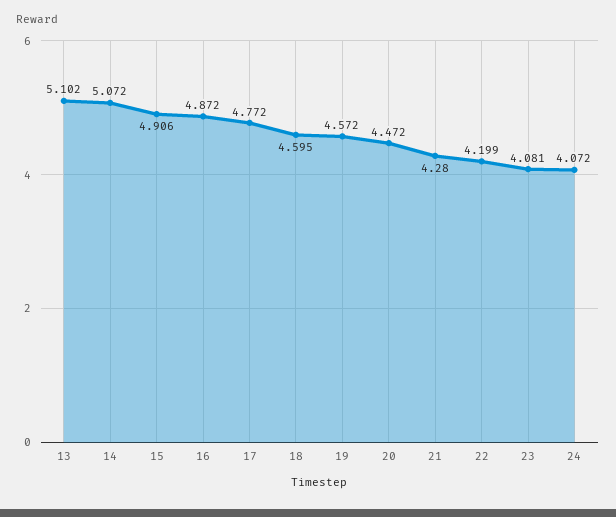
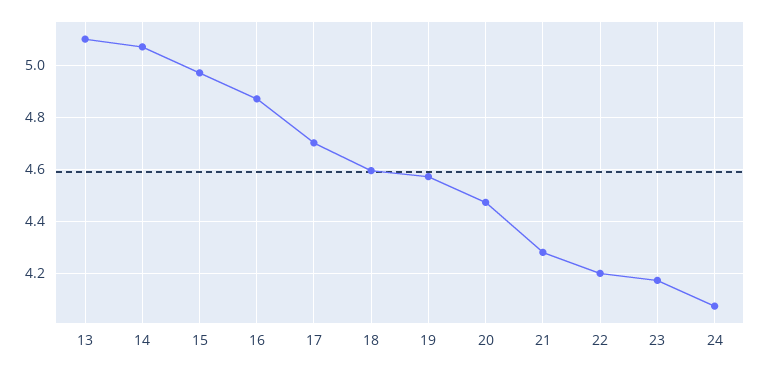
  {
    "13": 5.102,
    "14": 5.072,
-   "15": 4.906,
+   "15": 4.975,
    "16": 4.872,
-   "17": 4.772,
+   "17": 4.7,
    "18": 4.595,
    "19": 4.572,
    "20": 4.472,
    "21": 4.28,
    "22": 4.199,
-   "23": 4.081,
+   "23": 4.175,
    "24": 4.072
  }

